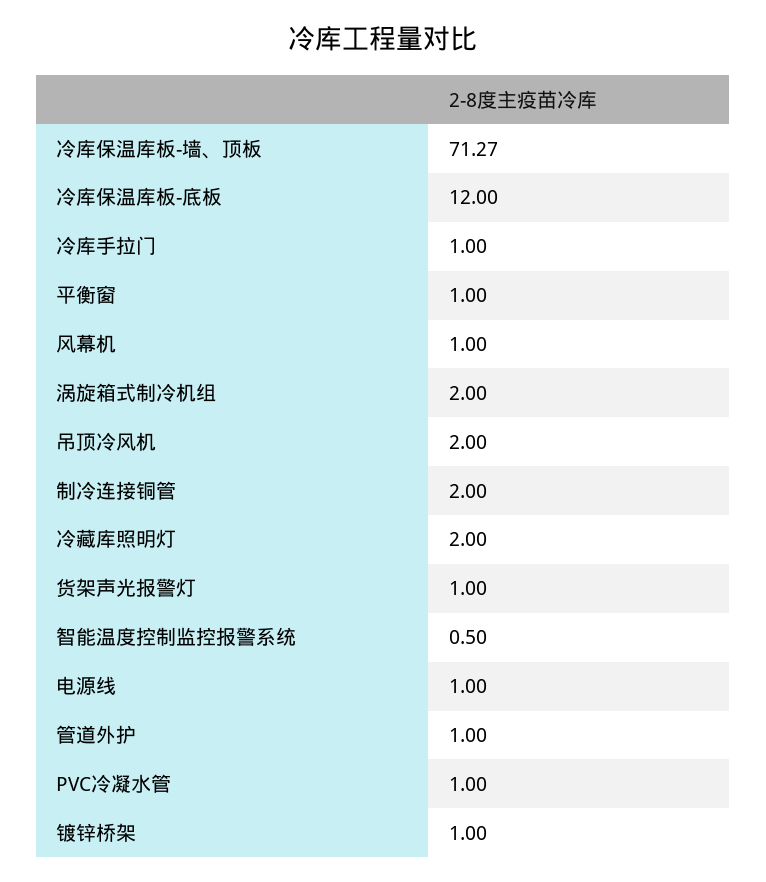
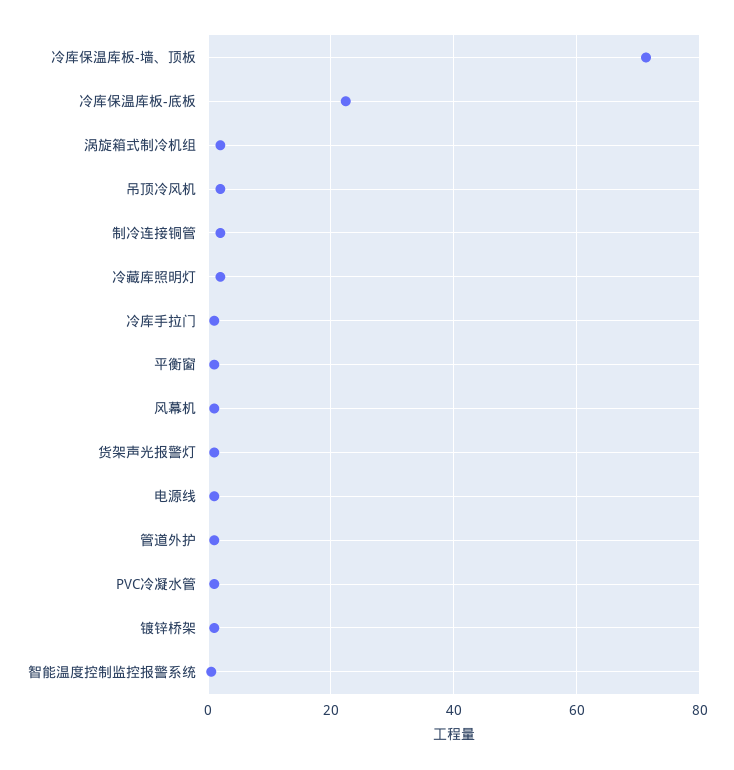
  {
    "冷库保温库板-墙、顶板": 71.27,
-   "冷库保温库板-底板": 12,
+   "冷库保温库板-底板": 22,
    "冷库手拉门": 1,
    "平衡窗": 1,
    "风幕机": 1,
    "涡旋箱式制冷机组": 2,
    "吊顶冷风机": 2,
    "制冷连接铜管": 2,
    "冷藏库照明灯": 2,
    "货架声光报警灯": 1,
    "智能温度控制监控报警系统": 0.5,
    "电源线": 1,
    "管道外护": 1,
    "PVC冷凝水管": 1,
    "镀锌桥架": 1
  }

